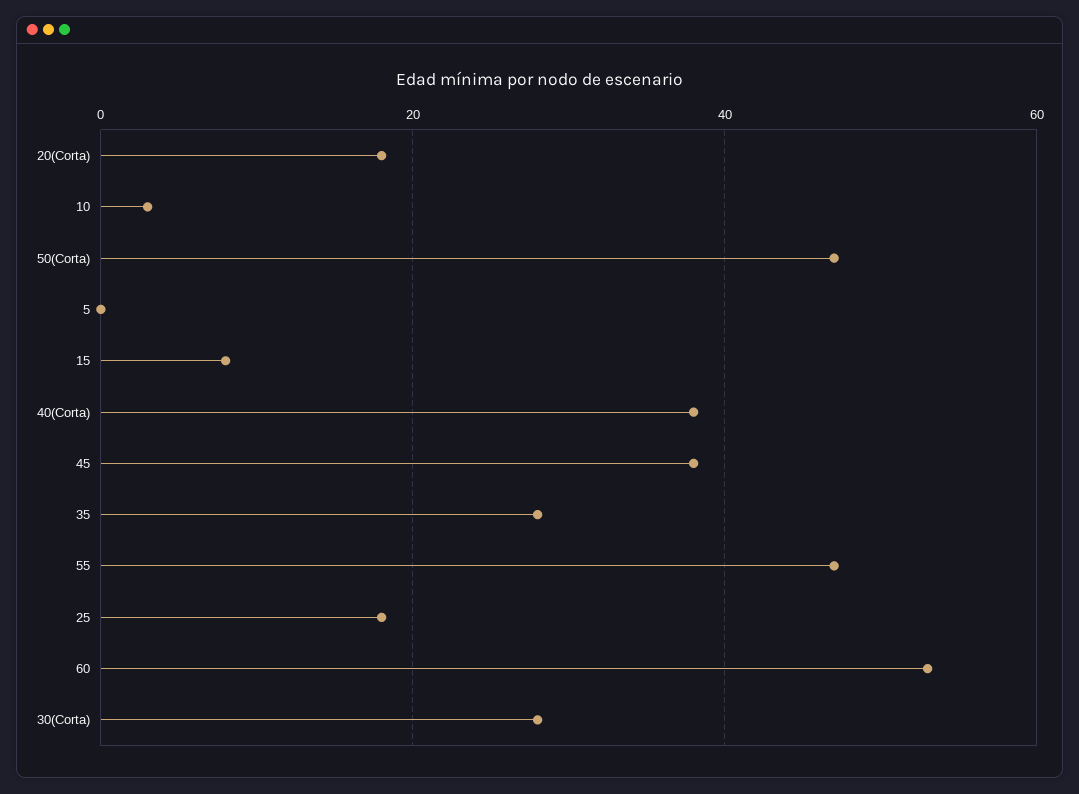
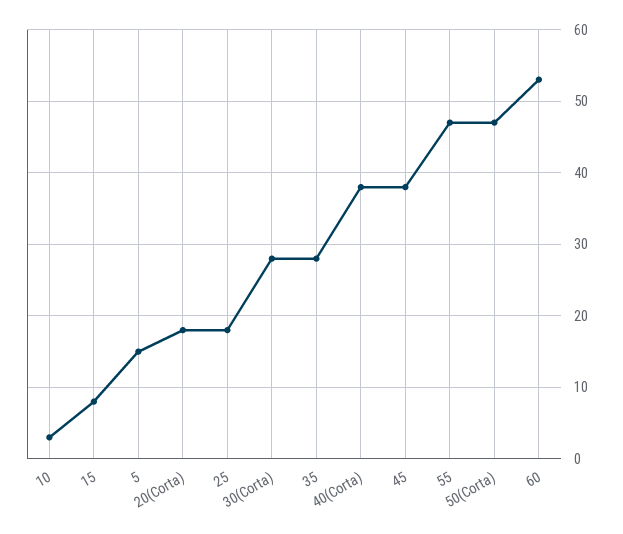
  {
    "20(Corta)": 18,
    "10": 3,
    "50(Corta)": 47,
-   "5": 0,
+   "5": 15,
    "15": 8,
    "40(Corta)": 38,
    "45": 38,
    "35": 28,
    "55": 47,
    "25": 18,
    "60": 53,
    "30(Corta)": 28
  }

